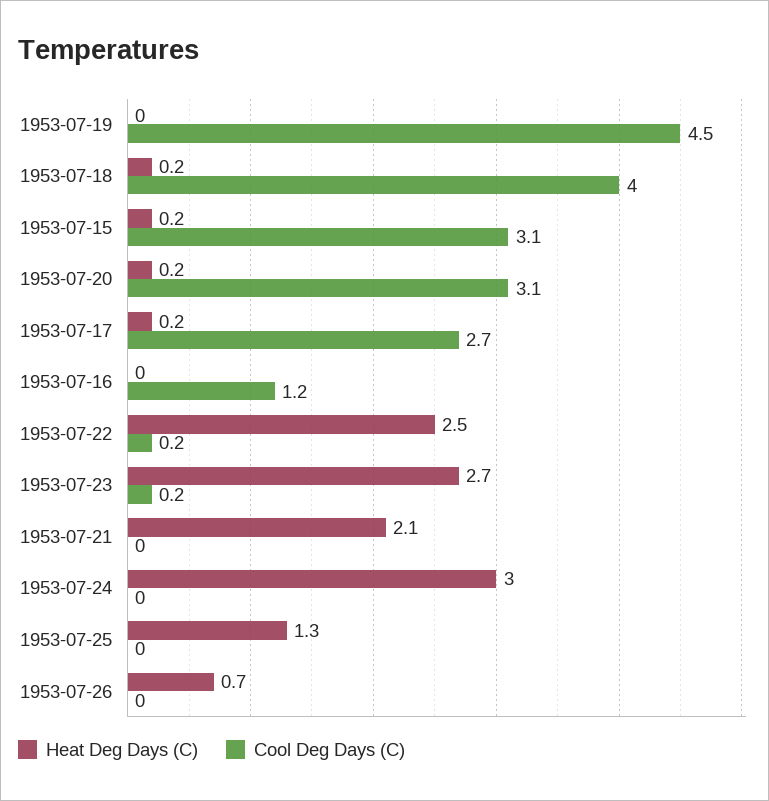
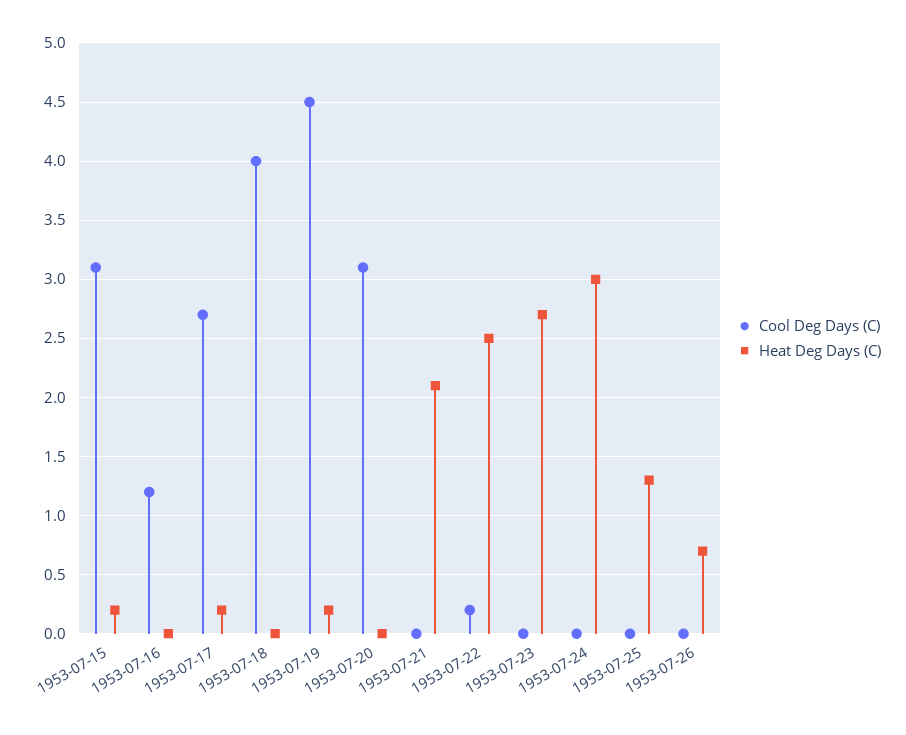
  {
    "Heat Deg Days (C)": {
-     "1953-07-19": 0,
+     "1953-07-19": 0.2,
-     "1953-07-18": 0.2,
+     "1953-07-18": 0,
      "1953-07-15": 0.2,
-     "1953-07-20": 0.2,
+     "1953-07-20": 0,
      "1953-07-17": 0.2,
      "1953-07-16": 0,
      "1953-07-22": 2.5,
      "1953-07-23": 2.7,
      "1953-07-21": 2.1,
      "1953-07-24": 3,
      "1953-07-25": 1.3,
      "1953-07-26": 0.7
    },
    "Cool Deg Days (C)": {
      "1953-07-19": 4.5,
      "1953-07-18": 4,
      "1953-07-15": 3.1,
      "1953-07-20": 3.1,
      "1953-07-17": 2.7,
      "1953-07-16": 1.2,
      "1953-07-22": 0.2,
-     "1953-07-23": 0.2,
+     "1953-07-23": 0,
      "1953-07-21": 0,
      "1953-07-24": 0,
      "1953-07-25": 0,
      "1953-07-26": 0
    }
  }

